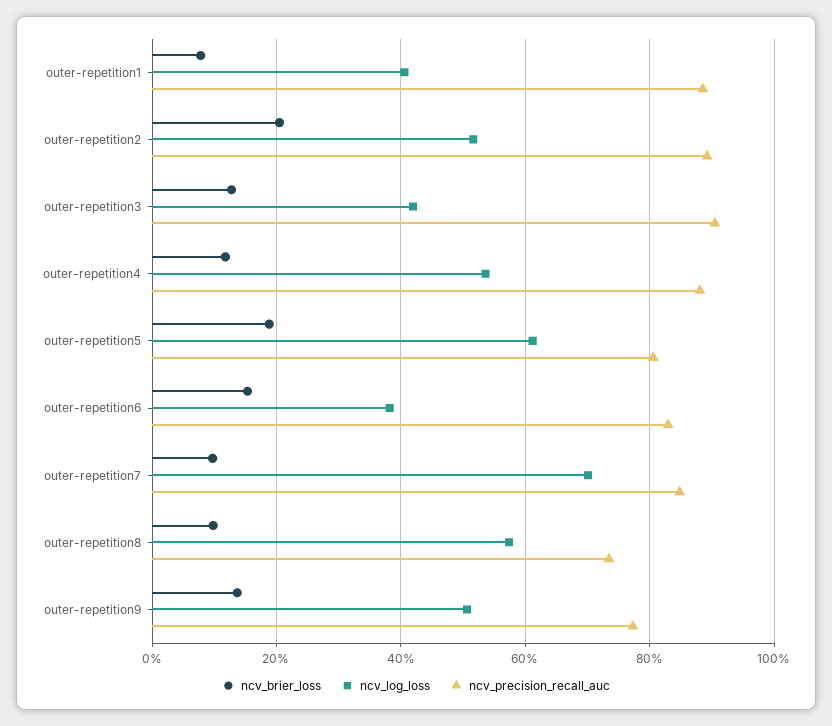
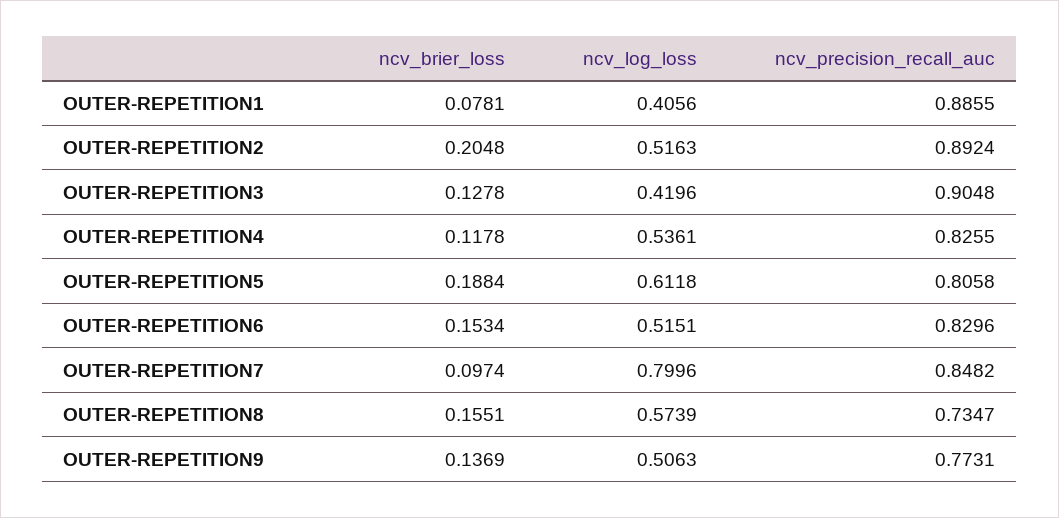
  {
    "ncv_brier_loss": {
      "outer-repetition1": 0.0781,
      "outer-repetition2": 0.2048,
      "outer-repetition3": 0.1278,
      "outer-repetition4": 0.1178,
      "outer-repetition5": 0.1884,
      "outer-repetition6": 0.1534,
      "outer-repetition7": 0.0974,
-     "outer-repetition8": 0.1,
+     "outer-repetition8": 0.1551,
      "outer-repetition9": 0.1369
    },
    "ncv_log_loss": {
      "outer-repetition1": 0.4056,
      "outer-repetition2": 0.5163,
      "outer-repetition3": 0.4196,
      "outer-repetition4": 0.5361,
      "outer-repetition5": 0.6118,
-     "outer-repetition6": 0.38,
+     "outer-repetition6": 0.5151,
-     "outer-repetition7": 0.7,
+     "outer-repetition7": 0.7996,
      "outer-repetition8": 0.5739,
      "outer-repetition9": 0.5063
    },
    "ncv_precision_recall_auc": {
      "outer-repetition1": 0.8855,
      "outer-repetition2": 0.8924,
      "outer-repetition3": 0.9048,
-     "outer-repetition4": 0.88,
+     "outer-repetition4": 0.8255,
      "outer-repetition5": 0.8058,
      "outer-repetition6": 0.8296,
      "outer-repetition7": 0.8482,
      "outer-repetition8": 0.7347,
      "outer-repetition9": 0.7731
    }
  }

